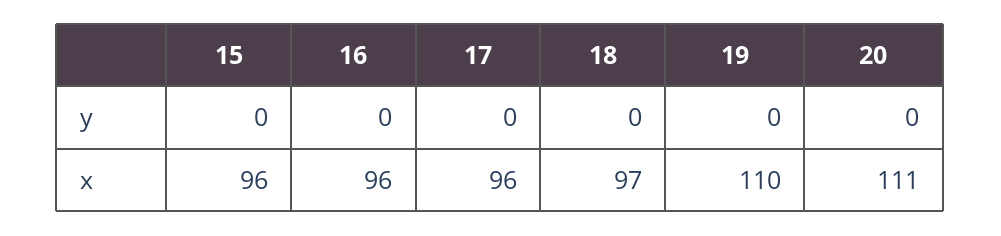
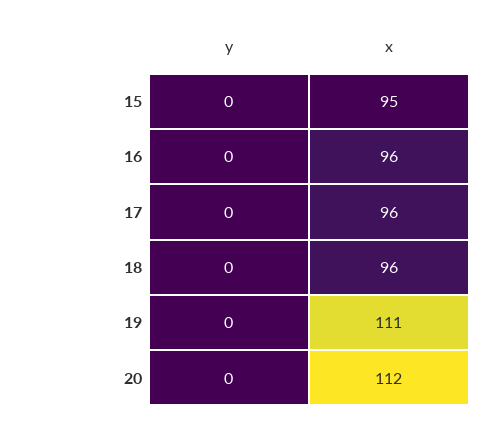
  {
    "15": {
      "y": 0,
-     "x": 96
+     "x": 95
    },
    "16": {
      "y": 0,
      "x": 96
    },
    "17": {
      "y": 0,
      "x": 96
    },
    "18": {
      "y": 0,
-     "x": 97
+     "x": 96
    },
    "19": {
      "y": 0,
-     "x": 110
+     "x": 111
    },
    "20": {
      "y": 0,
-     "x": 111
+     "x": 112
    }
  }

